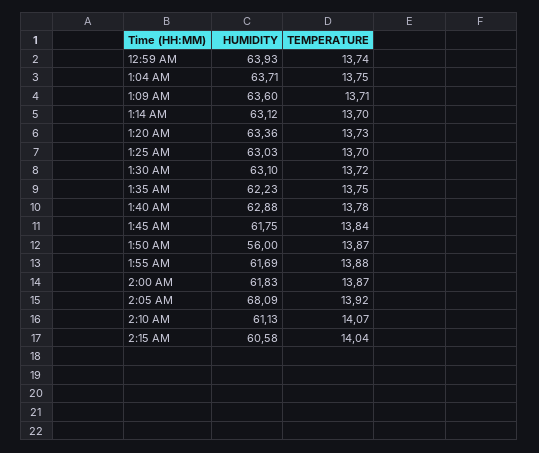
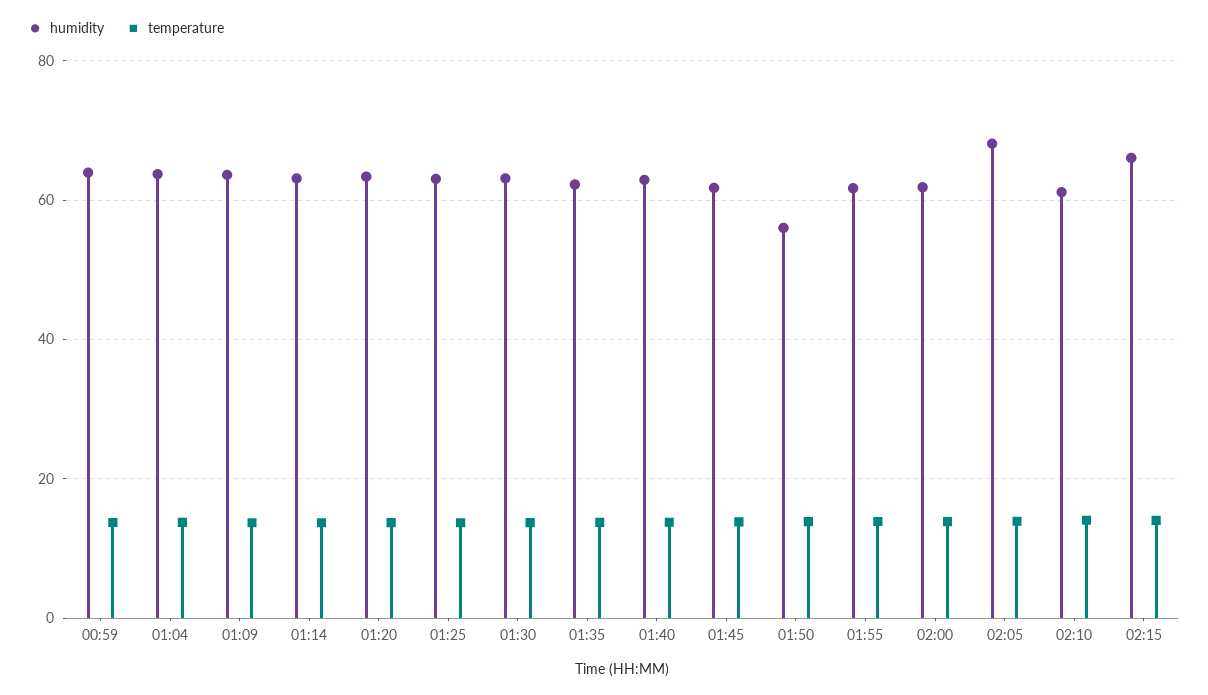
  {
    "HUMIDITY": {
      "12:59 AM": 63.93,
      "1:04 AM": 63.71,
      "1:09 AM": 63.6,
      "1:14 AM": 63.12,
      "1:20 AM": 63.36,
      "1:25 AM": 63.03,
      "1:30 AM": 63.1,
      "1:35 AM": 62.23,
      "1:40 AM": 62.88,
      "1:45 AM": 61.75,
      "1:50 AM": 56,
      "1:55 AM": 61.69,
      "2:00 AM": 61.83,
      "2:05 AM": 68.09,
      "2:10 AM": 61.13,
-     "2:15 AM": 60.58
+     "2:15 AM": 66
    },
    "TEMPERATURE": {
      "12:59 AM": 13.74,
      "1:04 AM": 13.75,
      "1:09 AM": 13.71,
      "1:14 AM": 13.7,
      "1:20 AM": 13.73,
      "1:25 AM": 13.7,
      "1:30 AM": 13.72,
      "1:35 AM": 13.75,
      "1:40 AM": 13.78,
      "1:45 AM": 13.84,
      "1:50 AM": 13.87,
      "1:55 AM": 13.88,
      "2:00 AM": 13.87,
      "2:05 AM": 13.92,
      "2:10 AM": 14.07,
      "2:15 AM": 14.04
    }
  }

